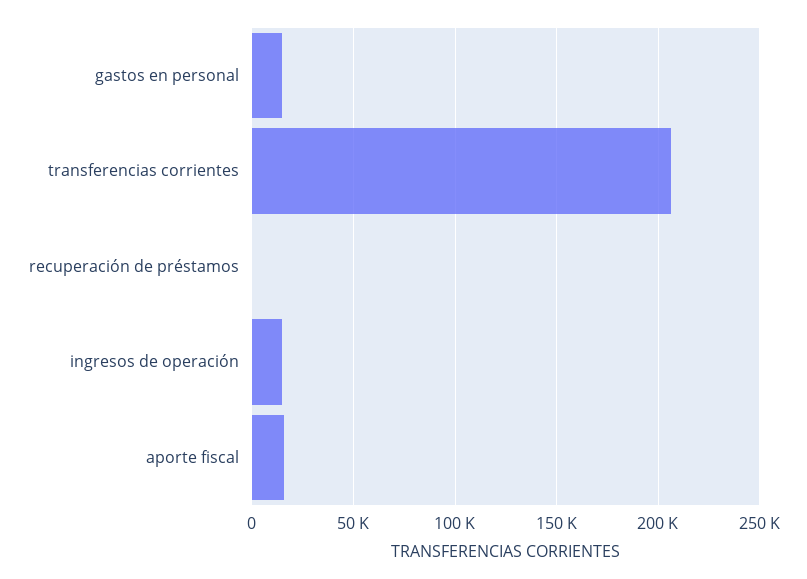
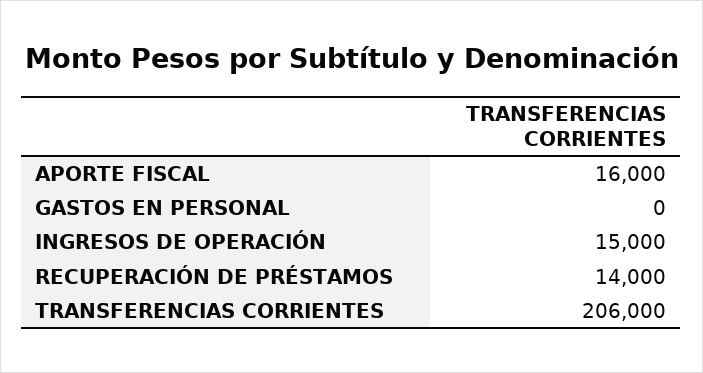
  {
-   "gastos en personal": 15000,
+   "gastos en personal": 0,
    "transferencias corrientes": 206000,
-   "recuperación de préstamos": 0,
+   "recuperación de préstamos": 14000,
    "ingresos de operación": 15000,
    "aporte fiscal": 16000
  }

